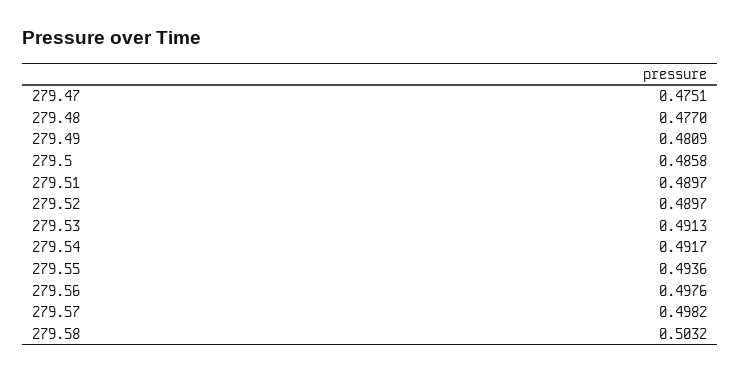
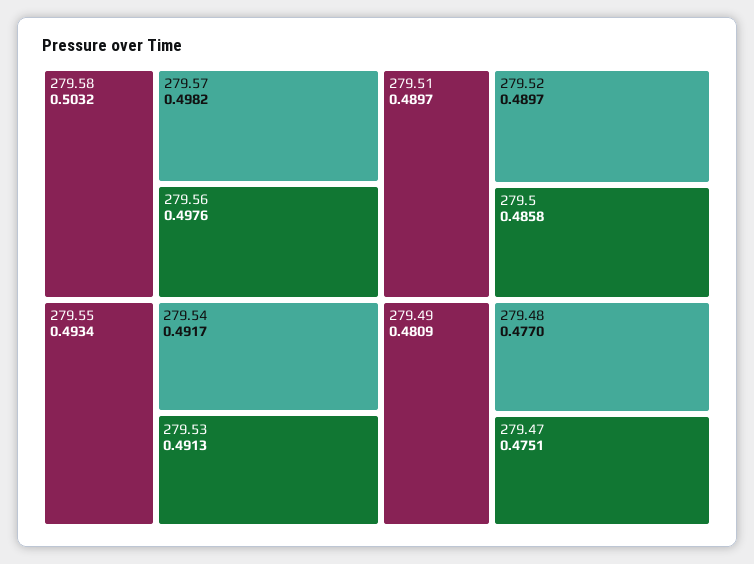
  {
    "279.47": 0.4751,
    "279.48": 0.477,
    "279.49": 0.4809,
    "279.5": 0.4858,
    "279.51": 0.4897,
    "279.52": 0.4897,
    "279.53": 0.4913,
    "279.54": 0.4917,
-   "279.55": 0.4936,
+   "279.55": 0.4934,
    "279.56": 0.4976,
    "279.57": 0.4982,
    "279.58": 0.5032
  }

